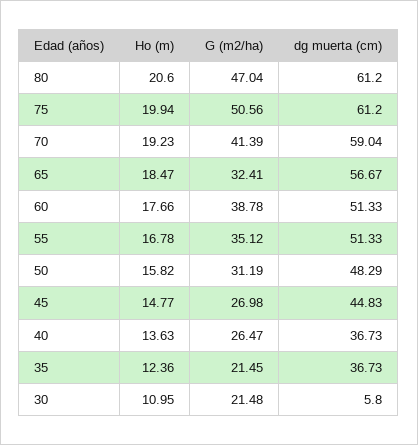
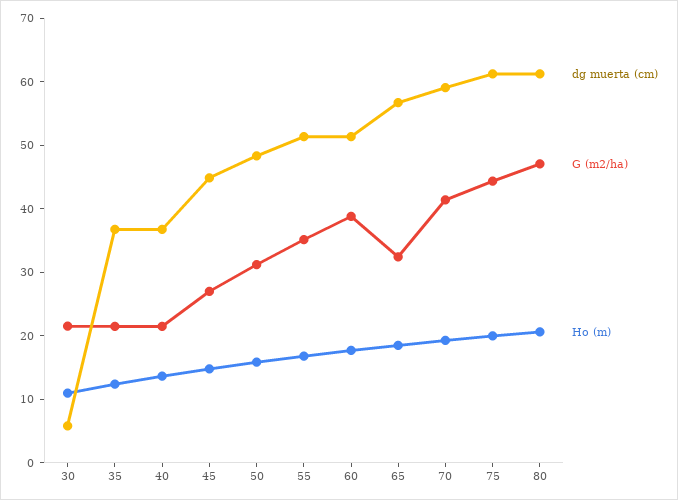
  {
    "Ho (m)": {
      "80": 20.6,
      "75": 19.94,
      "70": 19.23,
      "65": 18.47,
      "60": 17.66,
      "55": 16.78,
      "50": 15.82,
      "45": 14.77,
      "40": 13.63,
      "35": 12.36,
      "30": 10.95
    },
    "G (m2/ha)": {
      "80": 47.04,
-     "75": 50.56,
+     "75": 44,
      "70": 41.39,
      "65": 32.41,
      "60": 38.78,
      "55": 35.12,
      "50": 31.19,
      "45": 26.98,
-     "40": 26.47,
+     "40": 22,
      "35": 21.45,
      "30": 21.48
    },
    "dg muerta (cm)": {
      "80": 61.2,
      "75": 61.2,
      "70": 59.04,
      "65": 56.67,
      "60": 51.33,
      "55": 51.33,
      "50": 48.29,
      "45": 44.83,
      "40": 36.73,
      "35": 36.73,
      "30": 5.8
    }
  }

